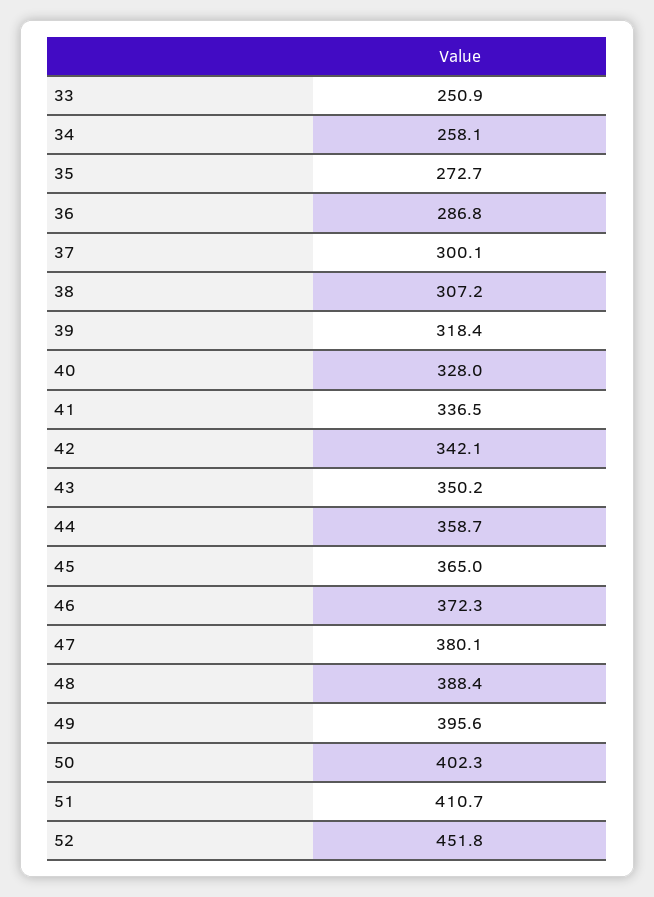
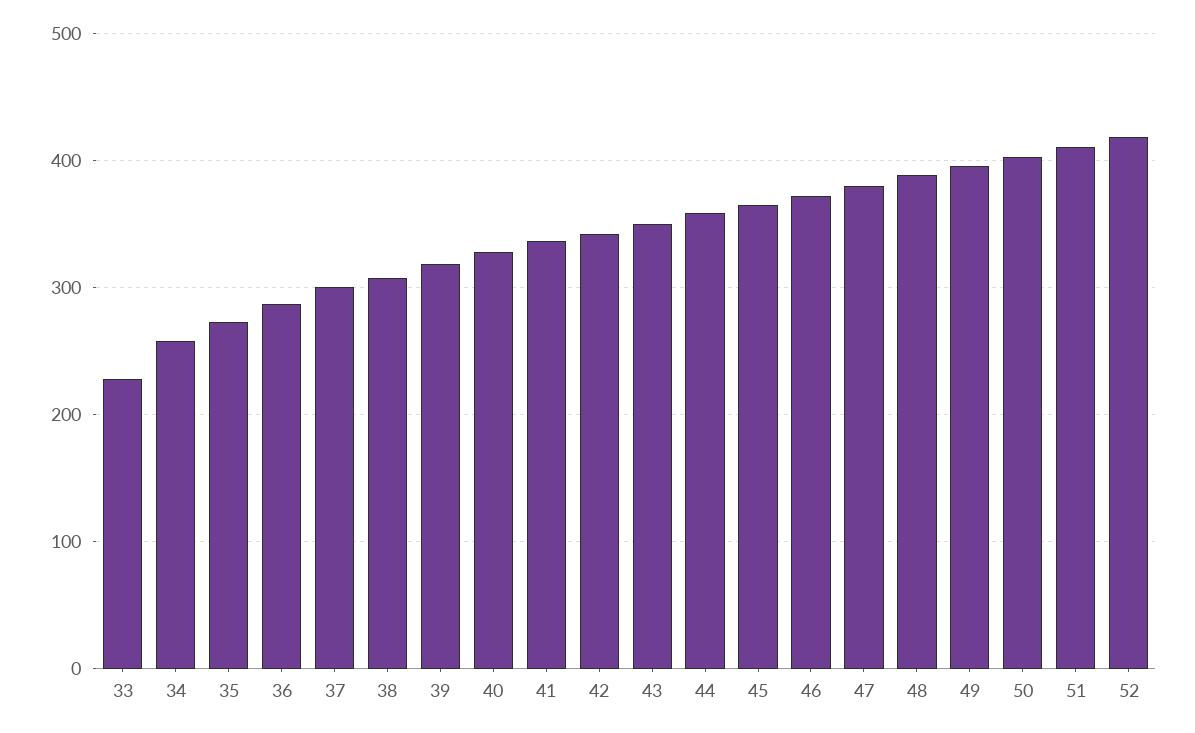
  {
-   "33": 250.9,
+   "33": 230,
    "34": 258.1,
    "35": 272.7,
    "36": 286.8,
    "37": 300.1,
    "38": 307.2,
    "39": 318.4,
    "40": 328,
    "41": 336.5,
    "42": 342.1,
    "43": 350.2,
    "44": 358.7,
    "45": 365,
    "46": 372.3,
    "47": 380.1,
    "48": 388.4,
    "49": 395.6,
    "50": 402.3,
    "51": 410.7,
-   "52": 451.8
+   "52": 420
  }

